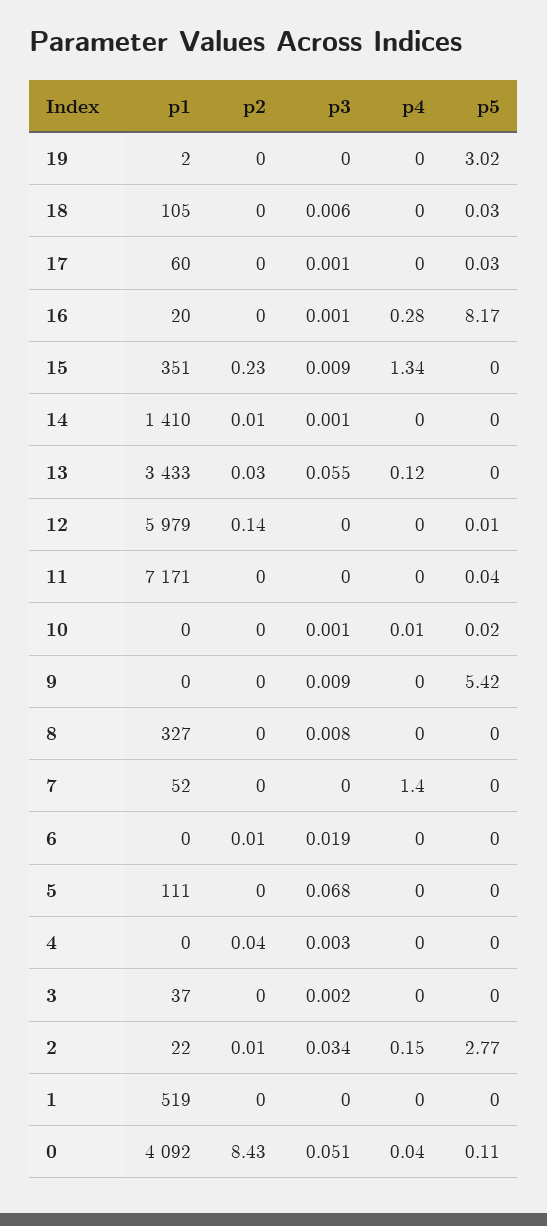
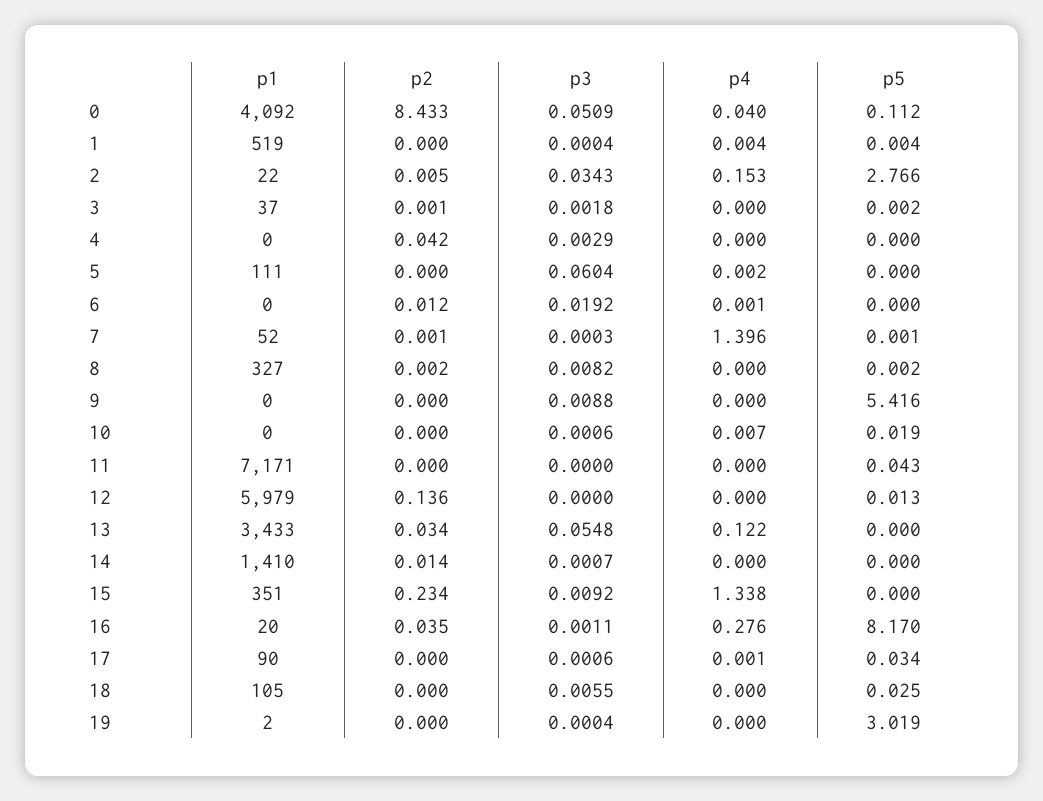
  {
    "p1": {
      "19": 2,
      "18": 105,
-     "17": 60,
+     "17": 90,
      "16": 20,
      "15": 351,
      "14": 1410,
      "13": 3433,
      "12": 5979,
      "11": 7171,
      "10": 0,
      "9": 0,
      "8": 327,
      "7": 52,
      "6": 0,
      "5": 111,
      "4": 0,
      "3": 37,
      "2": 22,
      "1": 519,
      "0": 4092
    },
    "p2": {
      "19": 0,
      "18": 0,
      "17": 0,
-     "16": 0,
+     "16": 0.035,
      "15": 0.234,
      "14": 0.014,
      "13": 0.034,
      "12": 0.136,
      "11": 0,
      "10": 0,
      "9": 0,
      "8": 0.002,
      "7": 0.001,
      "6": 0.012,
      "5": 0,
      "4": 0.042,
      "3": 0.001,
      "2": 0.005,
      "1": 0,
      "0": 8.433
    },
    "p3": {
      "19": 0.0004,
      "18": 0.0055,
      "17": 0.0006,
      "16": 0.0011,
      "15": 0.0092,
      "14": 0.0007,
      "13": 0.0548,
      "12": 0,
      "11": 0,
      "10": 0.0006,
      "9": 0.0088,
      "8": 0.0082,
      "7": 0.0003,
      "6": 0.0192,
-     "5": 0.068,
+     "5": 0.0604,
      "4": 0.0029,
      "3": 0.0018,
      "2": 0.0343,
      "1": 0.0004,
      "0": 0.0509
    },
    "p4": {
      "19": 0,
      "18": 0,
      "17": 0.001,
      "16": 0.276,
      "15": 1.338,
      "14": 0,
      "13": 0.122,
      "12": 0,
      "11": 0,
      "10": 0.007,
      "9": 0,
      "8": 0,
      "7": 1.396,
      "6": 0.001,
      "5": 0.002,
      "4": 0,
      "3": 0,
      "2": 0.153,
      "1": 0.004,
      "0": 0.04
    },
    "p5": {
      "19": 3.019,
      "18": 0.025,
      "17": 0.034,
      "16": 8.17,
      "15": 0,
      "14": 0,
      "13": 0,
      "12": 0.013,
      "11": 0.043,
      "10": 0.019,
      "9": 5.416,
      "8": 0.002,
      "7": 0.001,
      "6": 0,
      "5": 0,
      "4": 0,
      "3": 0.002,
      "2": 2.766,
      "1": 0.004,
      "0": 0.112
    }
  }

